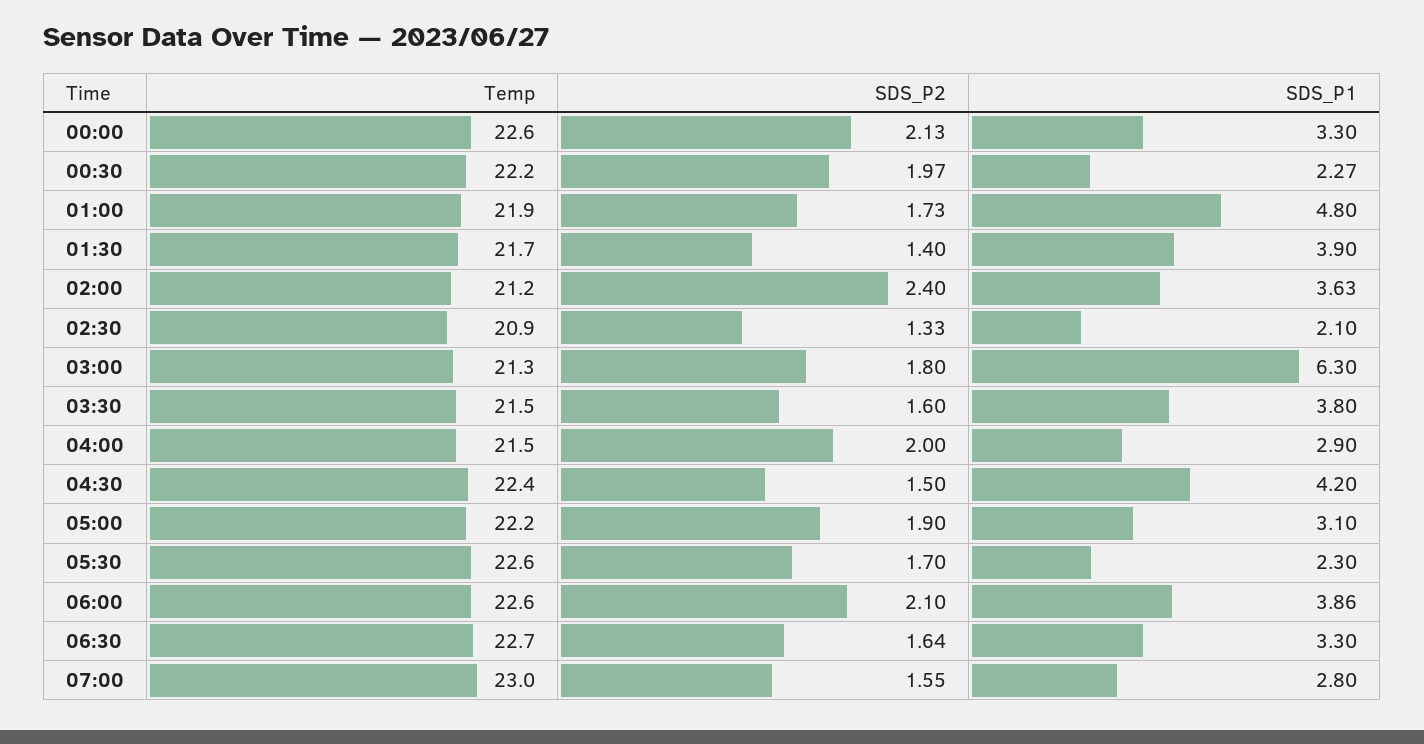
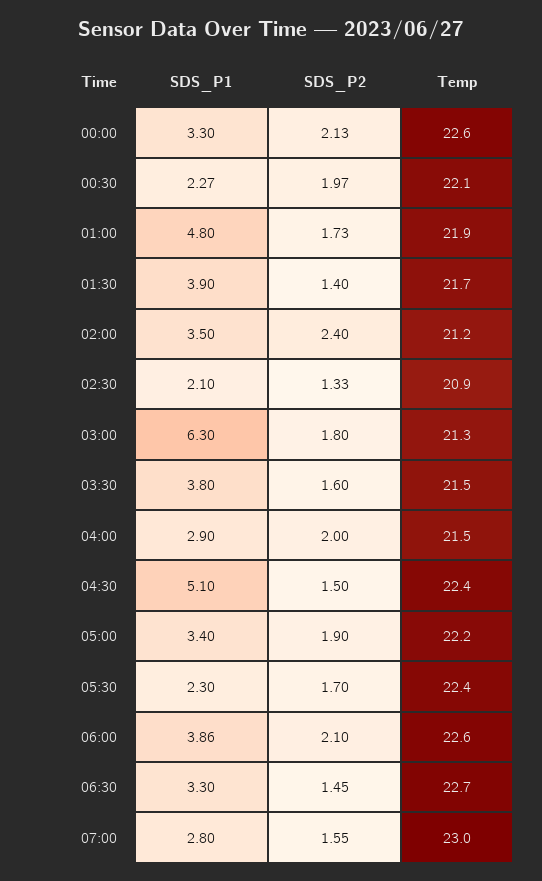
  {
    "Temp": {
      "00:00": 22.6,
-     "00:30": 22.2,
+     "00:30": 22.1,
      "01:00": 21.9,
      "01:30": 21.7,
      "02:00": 21.2,
      "02:30": 20.9,
      "03:00": 21.3,
      "03:30": 21.5,
      "04:00": 21.5,
      "04:30": 22.4,
      "05:00": 22.2,
-     "05:30": 22.6,
+     "05:30": 22.4,
      "06:00": 22.6,
      "06:30": 22.7,
      "07:00": 23
    },
    "SDS_P2": {
      "00:00": 2.13,
      "00:30": 1.97,
      "01:00": 1.73,
      "01:30": 1.4,
      "02:00": 2.4,
      "02:30": 1.33,
      "03:00": 1.8,
      "03:30": 1.6,
      "04:00": 2,
      "04:30": 1.5,
      "05:00": 1.9,
      "05:30": 1.7,
      "06:00": 2.1,
-     "06:30": 1.64,
+     "06:30": 1.45,
      "07:00": 1.55
    },
    "SDS_P1": {
      "00:00": 3.3,
      "00:30": 2.27,
      "01:00": 4.8,
      "01:30": 3.9,
-     "02:00": 3.63,
+     "02:00": 3.5,
      "02:30": 2.1,
      "03:00": 6.3,
      "03:30": 3.8,
      "04:00": 2.9,
-     "04:30": 4.2,
+     "04:30": 5.1,
-     "05:00": 3.1,
+     "05:00": 3.4,
      "05:30": 2.3,
      "06:00": 3.86,
      "06:30": 3.3,
      "07:00": 2.8
    }
  }

